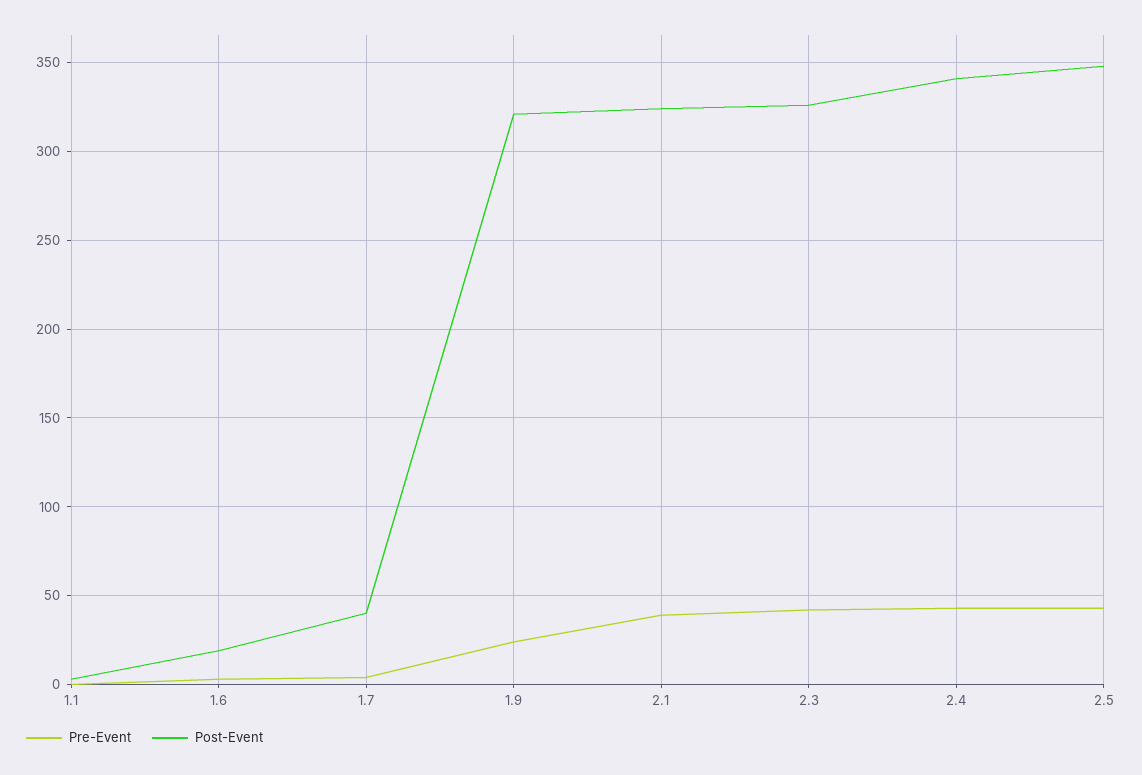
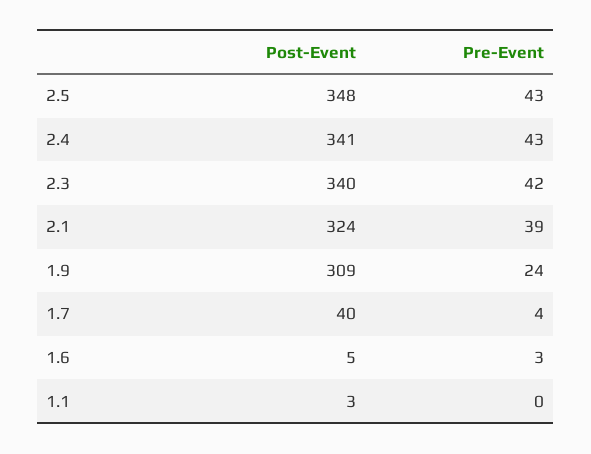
  {
    "Pre-Event": {
      "1.1": 0,
      "1.6": 3,
      "1.7": 4,
      "1.9": 24,
      "2.1": 39,
      "2.3": 42,
      "2.4": 43,
      "2.5": 43
    },
    "Post-Event": {
      "1.1": 3,
-     "1.6": 20,
+     "1.6": 5,
      "1.7": 40,
-     "1.9": 320,
+     "1.9": 309,
      "2.1": 324,
-     "2.3": 325,
+     "2.3": 340,
      "2.4": 341,
      "2.5": 348
    }
  }

